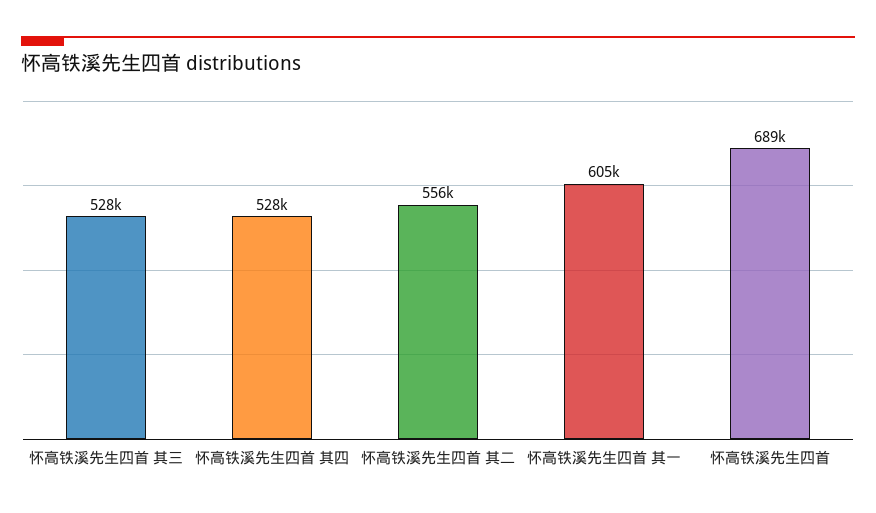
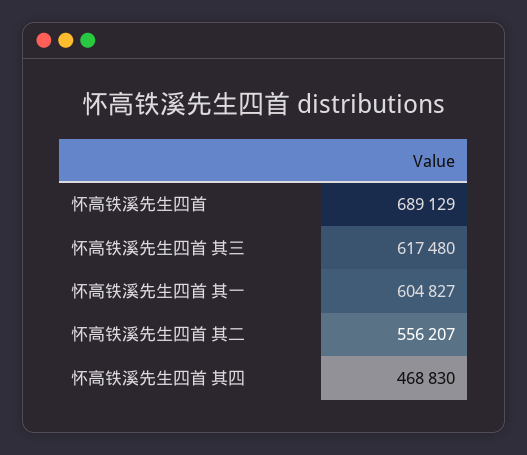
  {
-   "怀高铁溪先生四首 其三": 528000,
+   "怀高铁溪先生四首 其三": 617480,
-   "怀高铁溪先生四首 其四": 528000,
+   "怀高铁溪先生四首 其四": 468830,
    "怀高铁溪先生四首 其二": 556207,
    "怀高铁溪先生四首 其一": 604827,
    "怀高铁溪先生四首": 689129
  }

